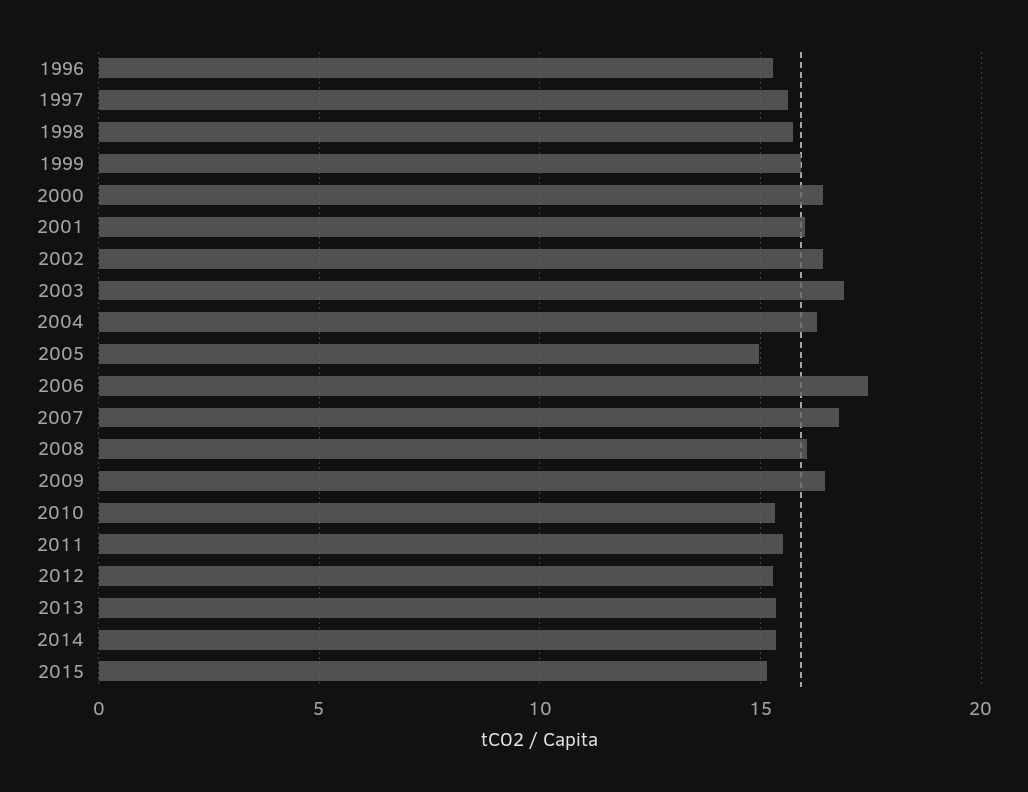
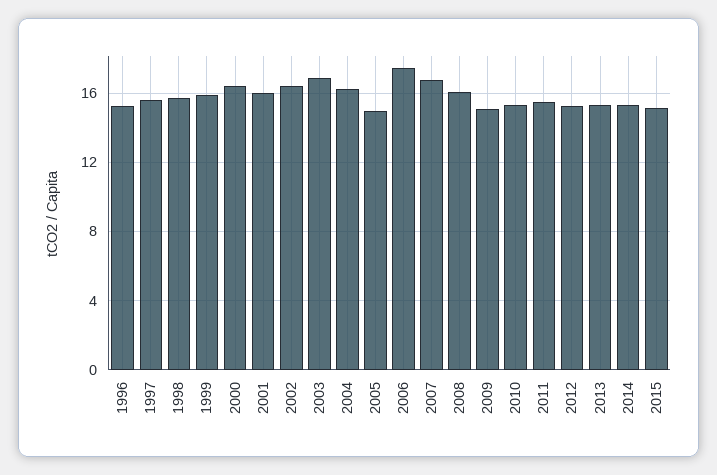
  {
    "1996": 15.5,
    "1997": 15.5,
    "1998": 15.5,
    "1999": 16,
    "2000": 16.5,
    "2001": 16,
    "2002": 16.5,
    "2003": 17,
    "2004": 16.5,
    "2005": 15,
    "2006": 17.5,
    "2007": 17,
    "2008": 16,
-   "2009": 16.5,
+   "2009": 15,
    "2010": 15.5,
    "2011": 15.5,
    "2012": 15.5,
    "2013": 15.5,
    "2014": 15.5,
    "2015": 15
  }

